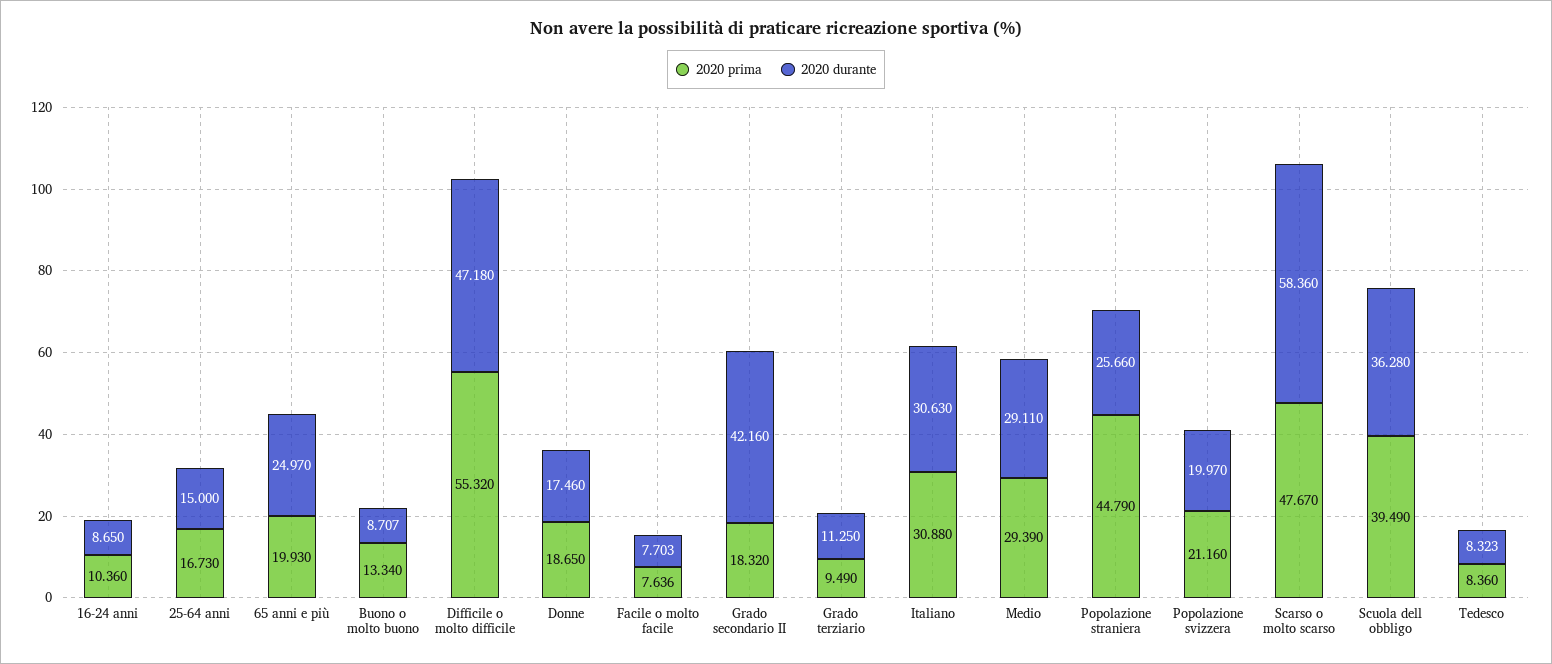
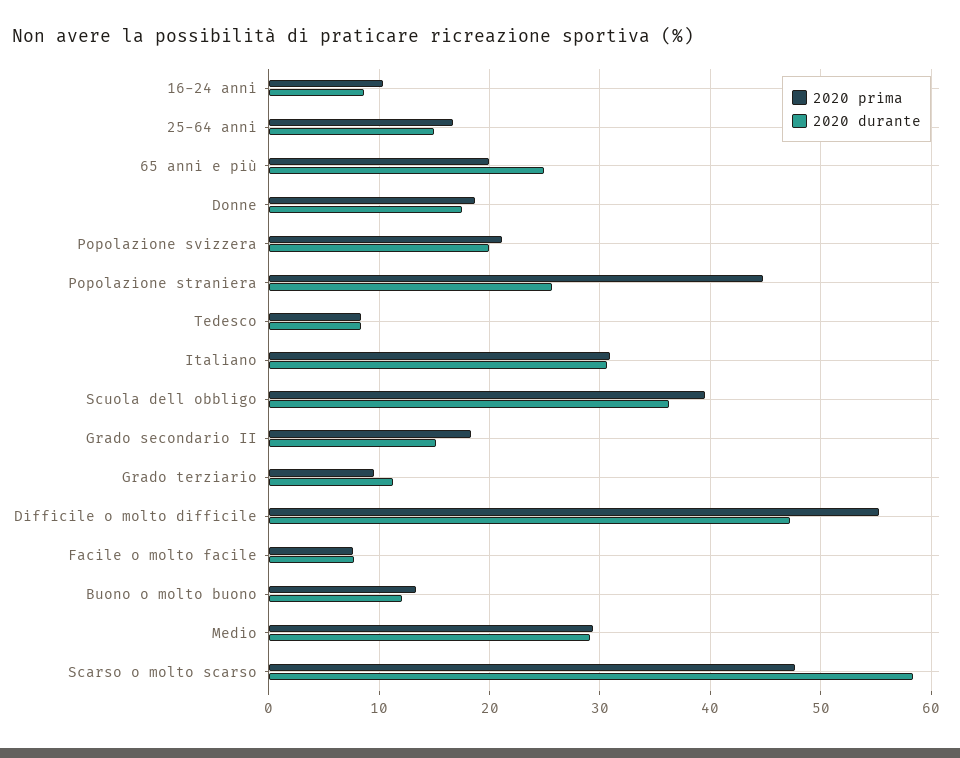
  {
    "2020 prima": {
      "16-24 anni": 10.36,
      "25-64 anni": 16.73,
      "65 anni e più": 19.93,
      "Buono o molto buono": 13.34,
      "Difficile o molto difficile": 55.32,
      "Donne": 18.65,
      "Facile o molto facile": 7.636,
      "Grado secondario II": 18.32,
      "Grado terziario": 9.49,
      "Italiano": 30.88,
      "Medio": 29.39,
      "Popolazione straniera": 44.79,
      "Popolazione svizzera": 21.16,
      "Scarso o molto scarso": 47.67,
      "Scuola dell obbligo": 39.49,
      "Tedesco": 8.36
    },
    "2020 durante": {
      "16-24 anni": 8.65,
      "25-64 anni": 15,
      "65 anni e più": 24.97,
-     "Buono o molto buono": 8.707,
+     "Buono o molto buono": 12,
      "Difficile o molto difficile": 47.18,
      "Donne": 17.46,
      "Facile o molto facile": 7.703,
-     "Grado secondario II": 42.16,
+     "Grado secondario II": 15,
      "Grado terziario": 11.25,
      "Italiano": 30.63,
      "Medio": 29.11,
      "Popolazione straniera": 25.66,
      "Popolazione svizzera": 19.97,
      "Scarso o molto scarso": 58.36,
      "Scuola dell obbligo": 36.28,
      "Tedesco": 8.323
    }
  }

